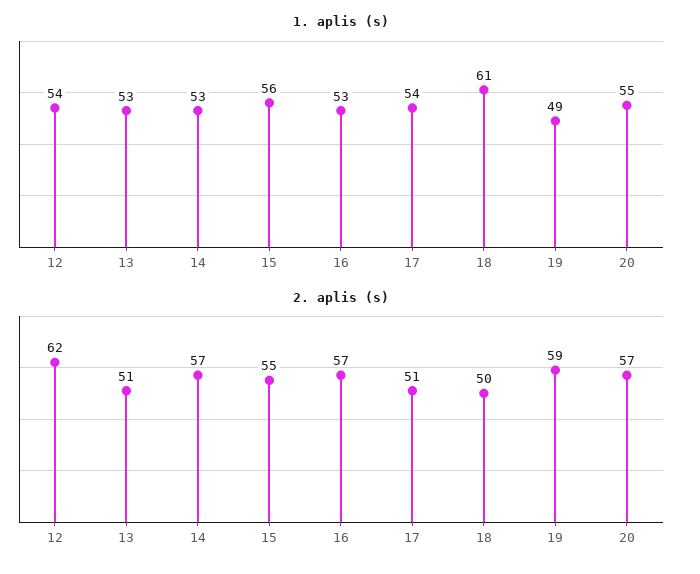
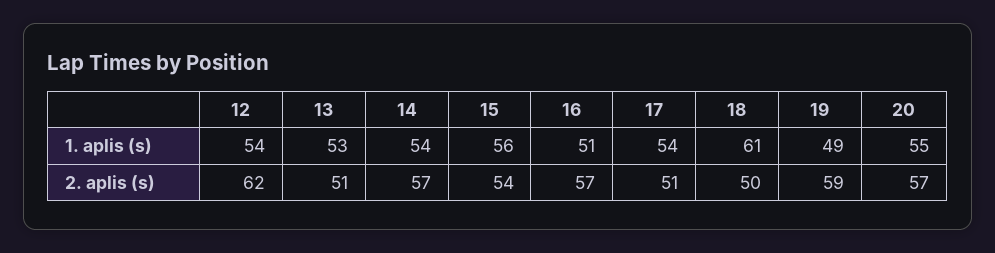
  {
    "1. aplis (s)": {
      "12": 54,
      "13": 53,
-     "14": 53,
+     "14": 54,
      "15": 56,
-     "16": 53,
+     "16": 51,
      "17": 54,
      "18": 61,
      "19": 49,
      "20": 55
    },
    "2. aplis (s)": {
      "12": 62,
      "13": 51,
      "14": 57,
-     "15": 55,
+     "15": 54,
      "16": 57,
      "17": 51,
      "18": 50,
      "19": 59,
      "20": 57
    }
  }

